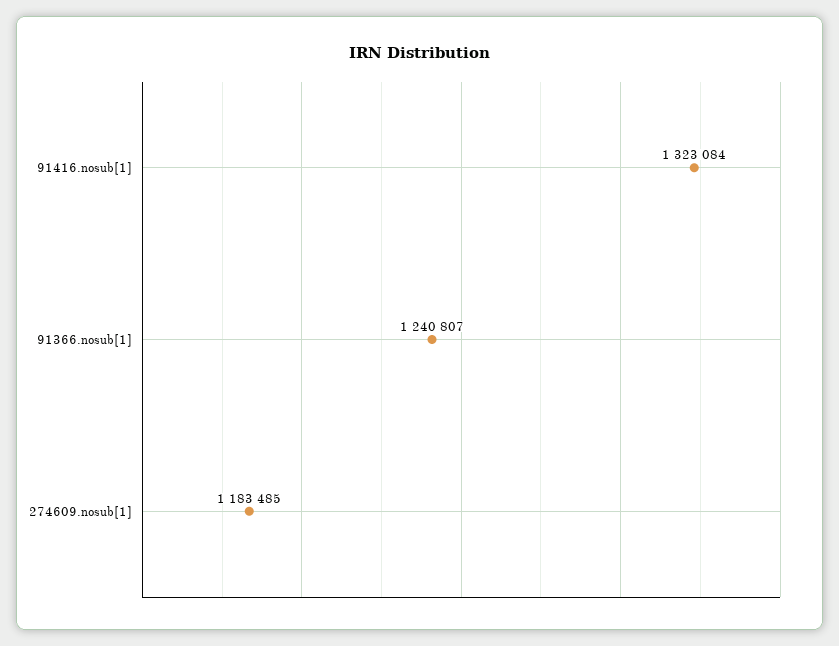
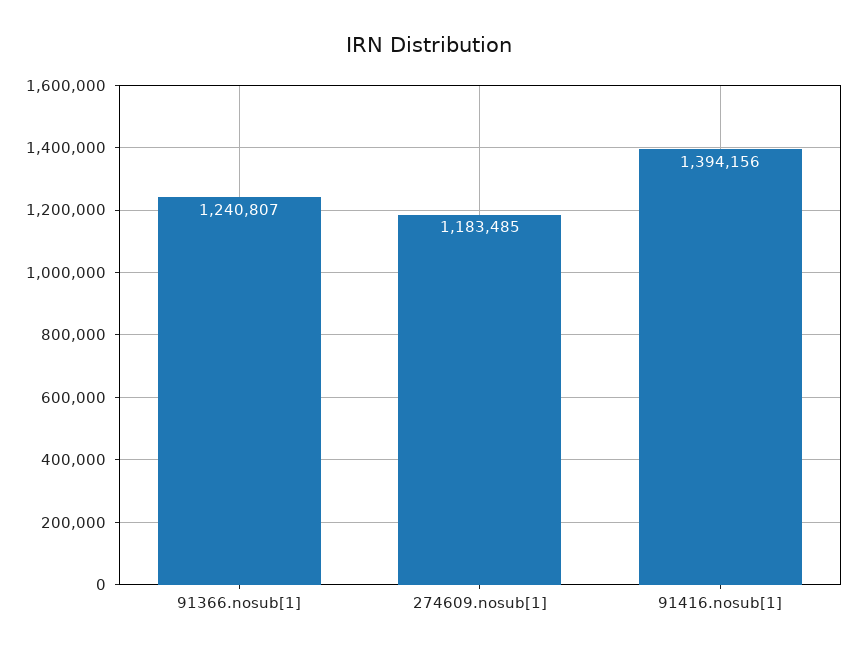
  {
-   "91416.nosub[1]": 1323084,
+   "91416.nosub[1]": 1394156,
    "91366.nosub[1]": 1240807,
    "274609.nosub[1]": 1183485
  }

